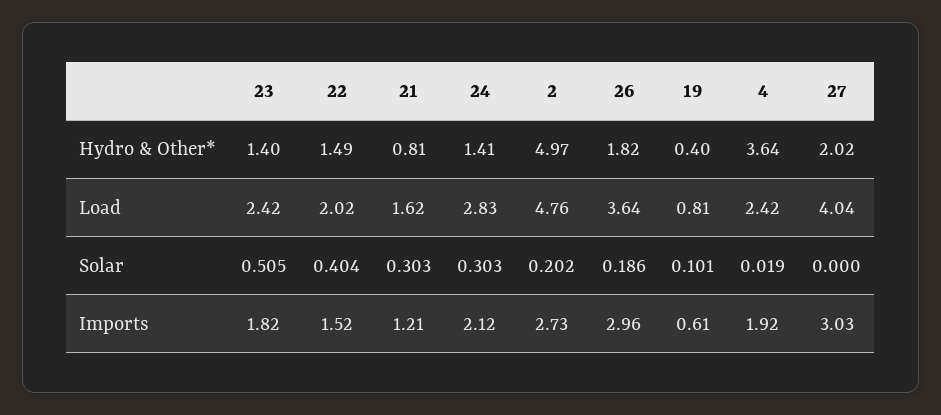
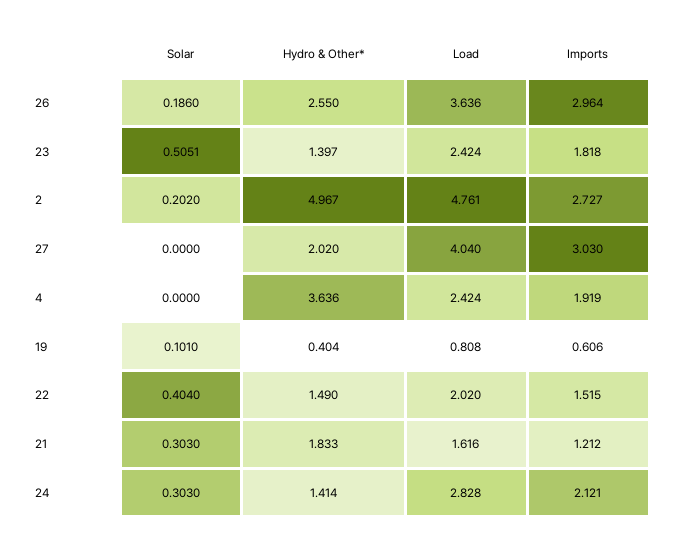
  {
    "23": {
      "Hydro & Other*": 1.397,
      "Load": 2.424,
      "Solar": 0.5051,
      "Imports": 1.818
    },
    "22": {
      "Hydro & Other*": 1.49,
      "Load": 2.02,
      "Solar": 0.404,
      "Imports": 1.515
    },
    "21": {
-     "Hydro & Other*": 0.81,
+     "Hydro & Other*": 1.833,
      "Load": 1.616,
      "Solar": 0.303,
      "Imports": 1.212
    },
    "24": {
      "Hydro & Other*": 1.414,
      "Load": 2.828,
      "Solar": 0.303,
      "Imports": 2.121
    },
    "2": {
      "Hydro & Other*": 4.967,
      "Load": 4.761,
      "Solar": 0.202,
      "Imports": 2.727
    },
    "26": {
-     "Hydro & Other*": 1.82,
+     "Hydro & Other*": 2.55,
      "Load": 3.636,
      "Solar": 0.186,
      "Imports": 2.964
    },
    "19": {
      "Hydro & Other*": 0.404,
      "Load": 0.808,
      "Solar": 0.101,
      "Imports": 0.606
    },
    "4": {
      "Hydro & Other*": 3.636,
      "Load": 2.424,
-     "Solar": 0.019,
+     "Solar": 0,
      "Imports": 1.919
    },
    "27": {
      "Hydro & Other*": 2.02,
      "Load": 4.04,
      "Solar": 0,
      "Imports": 3.03
    }
  }

